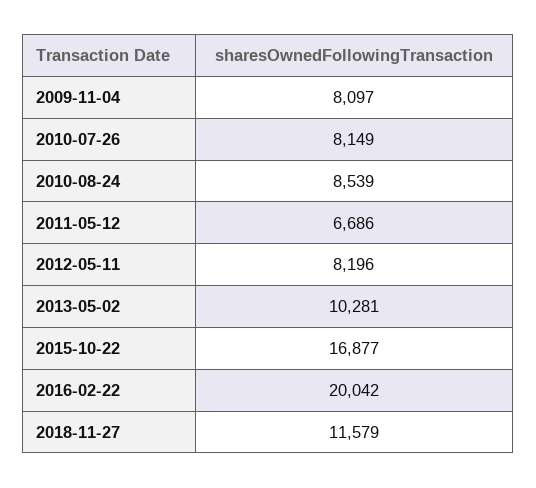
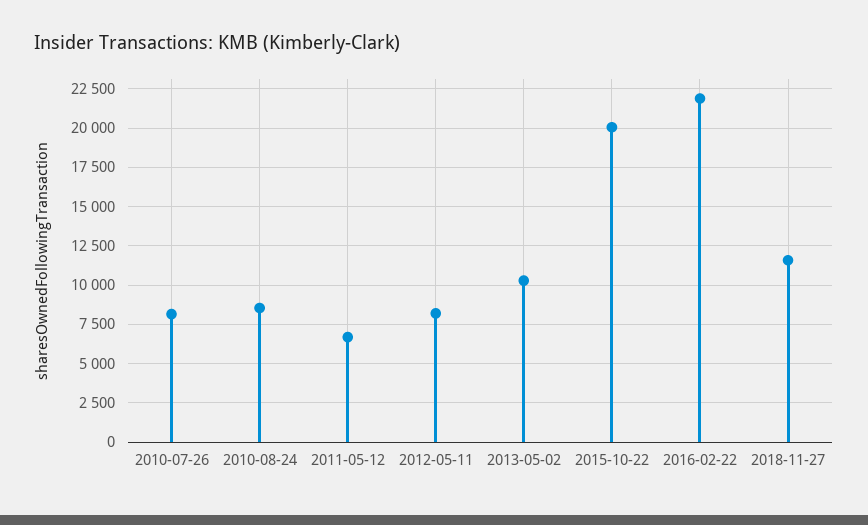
  {
-   "2009-11-04": 8097,
    "2010-07-26": 8149,
    "2010-08-24": 8539,
    "2011-05-12": 6686,
    "2012-05-11": 8196,
    "2013-05-02": 10281,
-   "2015-10-22": 16877,
+   "2015-10-22": 20000,
-   "2016-02-22": 20042,
+   "2016-02-22": 22000,
    "2018-11-27": 11579
  }

